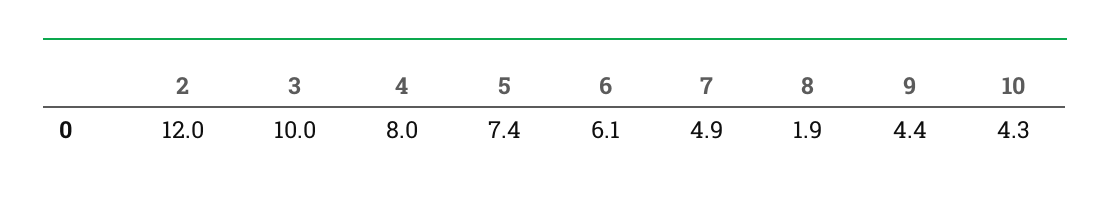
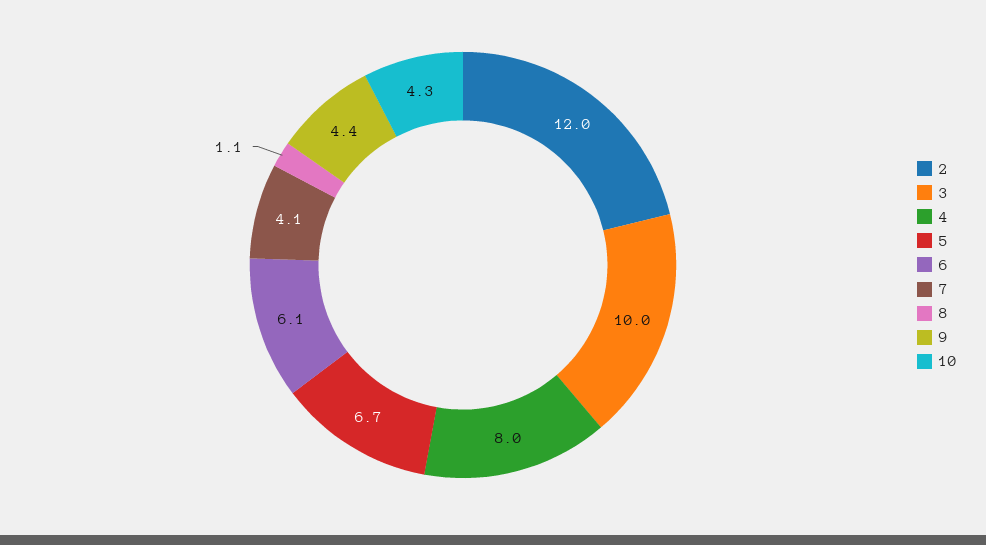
  {
    "2": 12,
    "3": 10,
    "4": 8,
-   "5": 7.4,
+   "5": 6.7,
    "6": 6.1,
-   "7": 4.9,
+   "7": 4.1,
-   "8": 1.9,
+   "8": 1.1,
    "9": 4.4,
    "10": 4.3
  }

